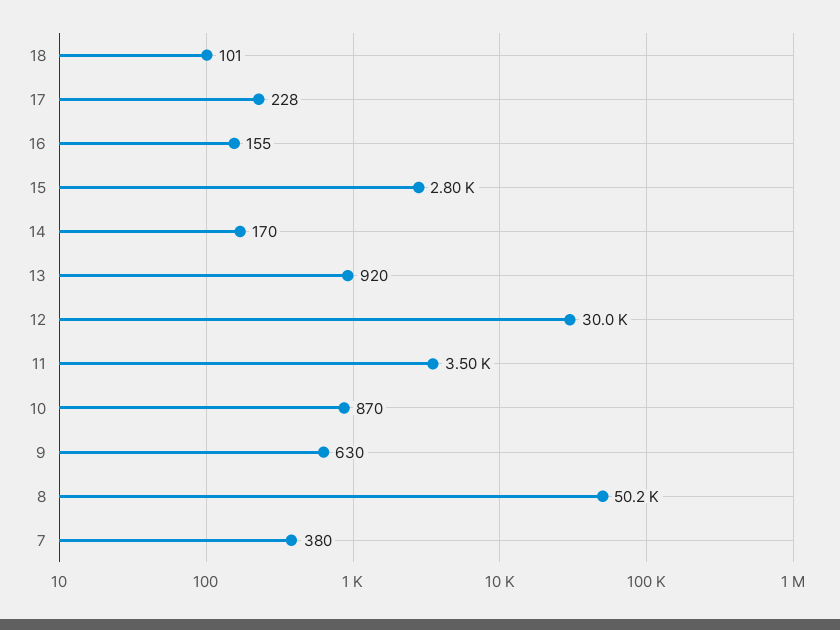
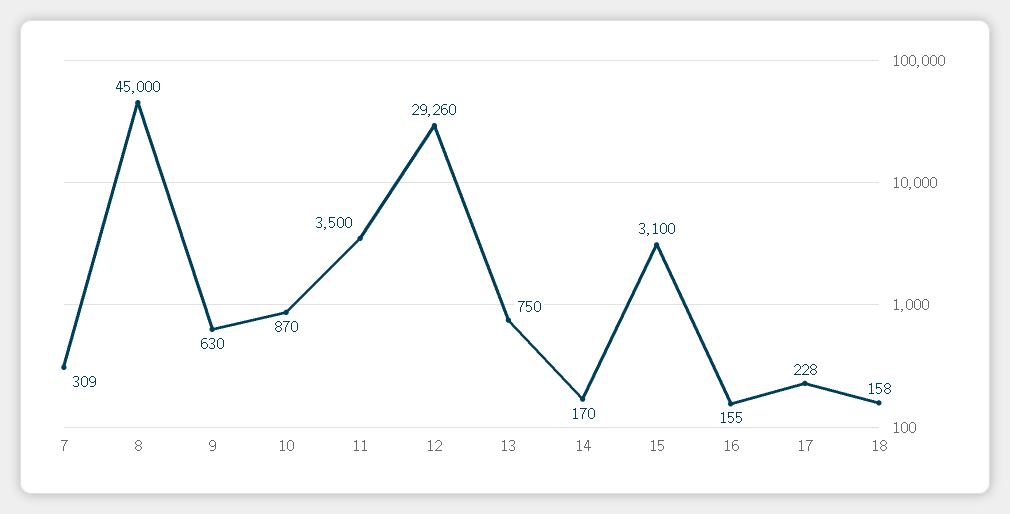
  {
-   "18": 101,
+   "18": 158,
    "17": 228,
    "16": 155,
-   "15": 2800,
+   "15": 3100,
    "14": 170,
-   "13": 920,
+   "13": 750,
-   "12": 30000,
+   "12": 29260,
    "11": 3500,
    "10": 870,
    "9": 630,
-   "8": 50200,
+   "8": 45000,
-   "7": 380
+   "7": 309
  }

